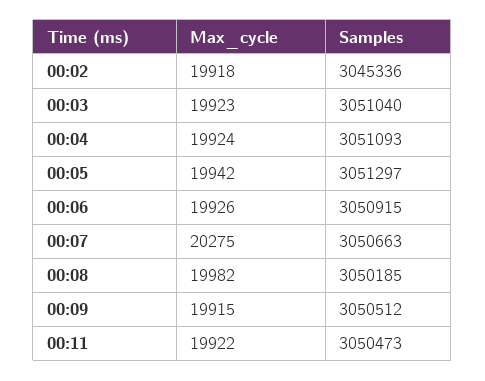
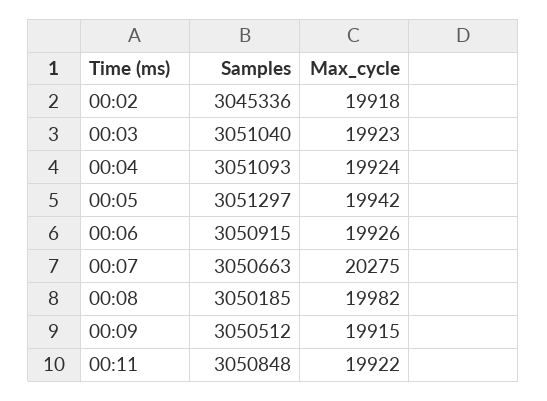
  {
    "Max_cycle": {
      "00:02": 19918,
      "00:03": 19923,
      "00:04": 19924,
      "00:05": 19942,
      "00:06": 19926,
      "00:07": 20275,
      "00:08": 19982,
      "00:09": 19915,
      "00:11": 19922
    },
    "Samples": {
      "00:02": 3045336,
      "00:03": 3051040,
      "00:04": 3051093,
      "00:05": 3051297,
      "00:06": 3050915,
      "00:07": 3050663,
      "00:08": 3050185,
      "00:09": 3050512,
-     "00:11": 3050473
+     "00:11": 3050848
    }
  }

